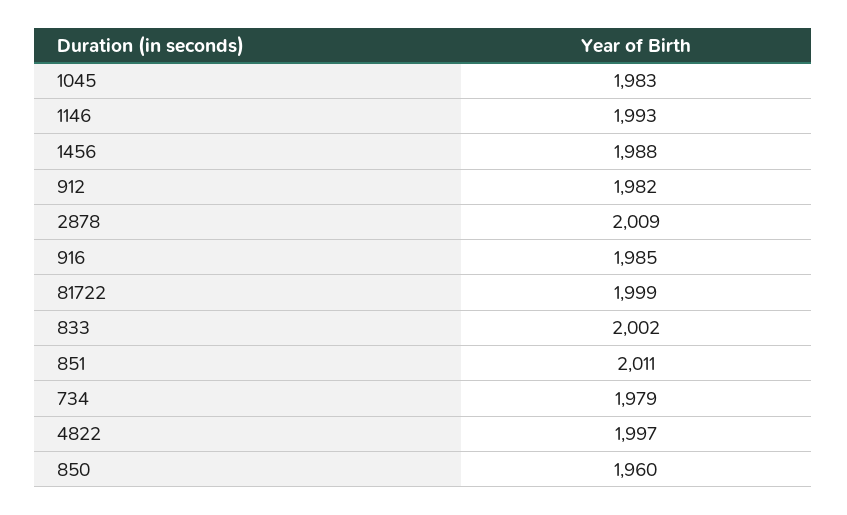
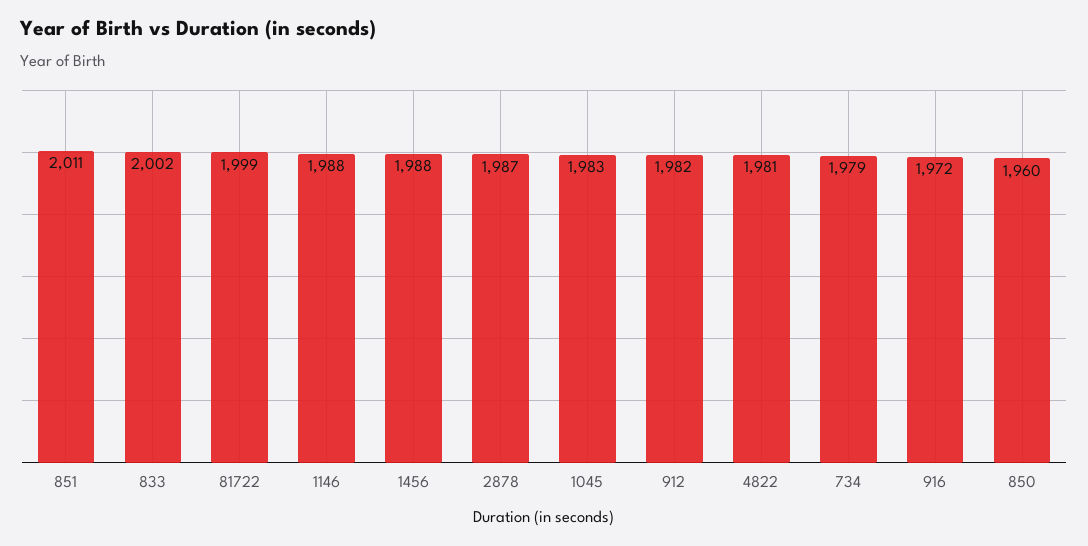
  {
    "1045": 1983,
-   "1146": 1993,
+   "1146": 1988,
    "1456": 1988,
    "912": 1982,
-   "2878": 2009,
+   "2878": 1987,
-   "916": 1985,
+   "916": 1972,
    "81722": 1999,
    "833": 2002,
    "851": 2011,
    "734": 1979,
-   "4822": 1997,
+   "4822": 1981,
    "850": 1960
  }

